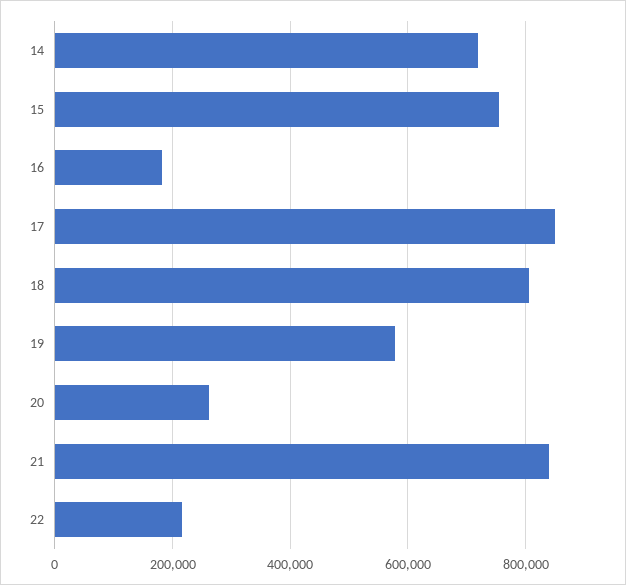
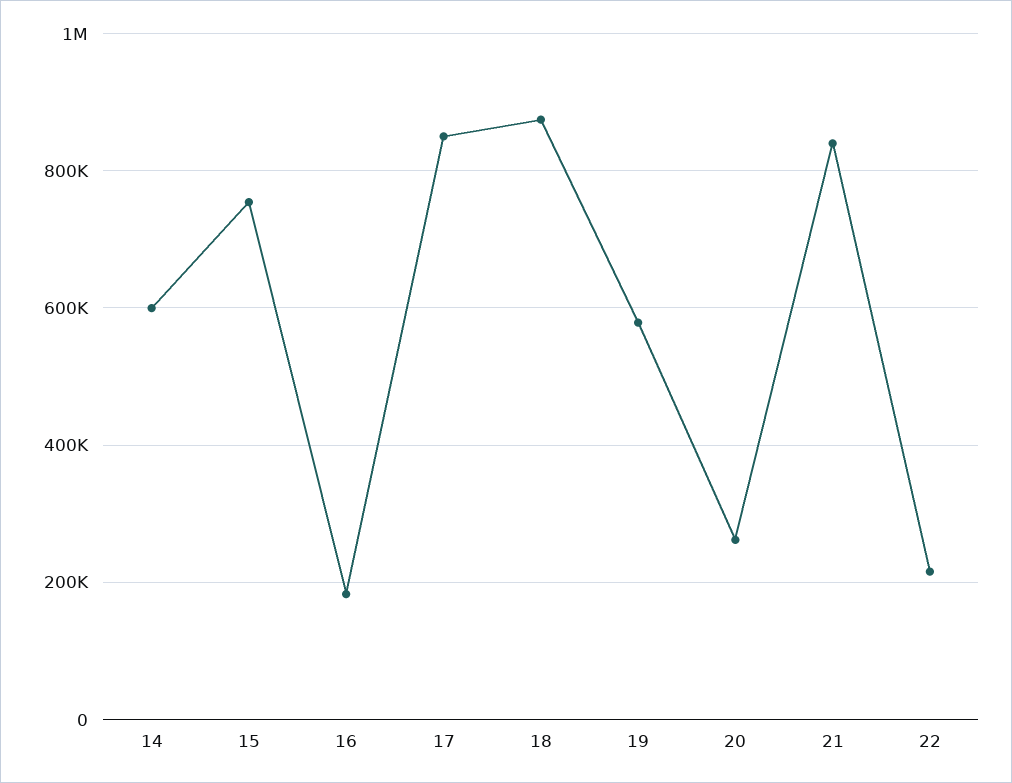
  {
-   "14": 720000,
+   "14": 600000,
    "15": 760000,
    "16": 180000,
    "17": 860000,
-   "18": 800000,
+   "18": 880000,
    "19": 580000,
    "20": 260000,
    "21": 840000,
    "22": 220000
  }

